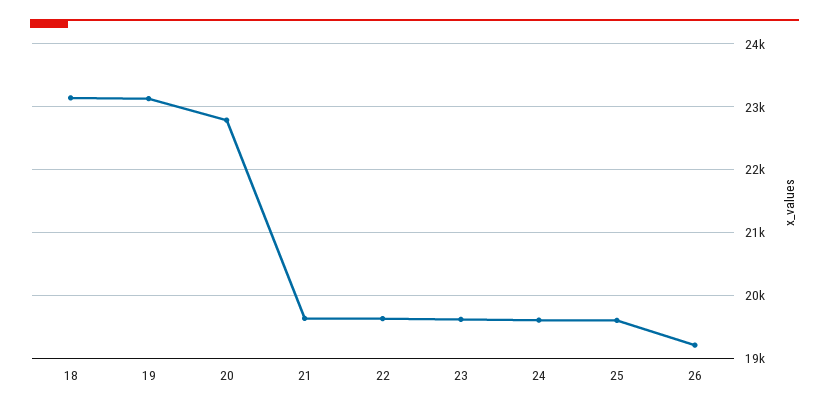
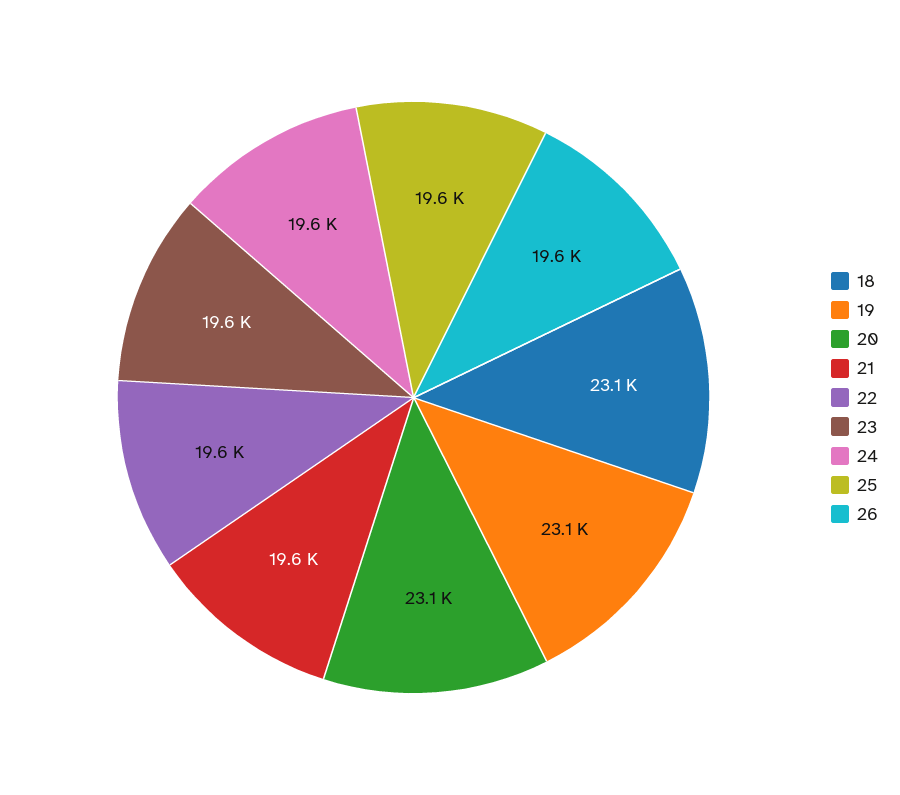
  {
    "18": 23100,
    "19": 23100,
-   "20": 22800,
+   "20": 23100,
    "21": 19600,
    "22": 19600,
    "23": 19600,
    "24": 19600,
    "25": 19600,
-   "26": 19200
+   "26": 19600
  }

